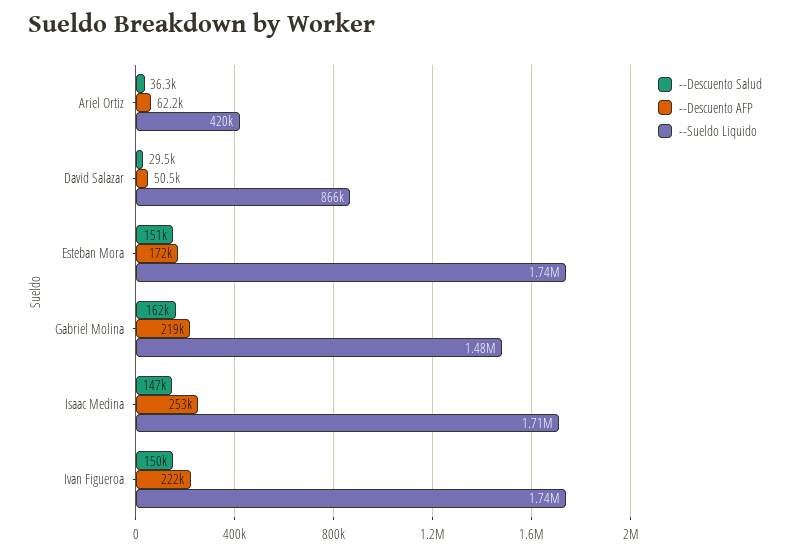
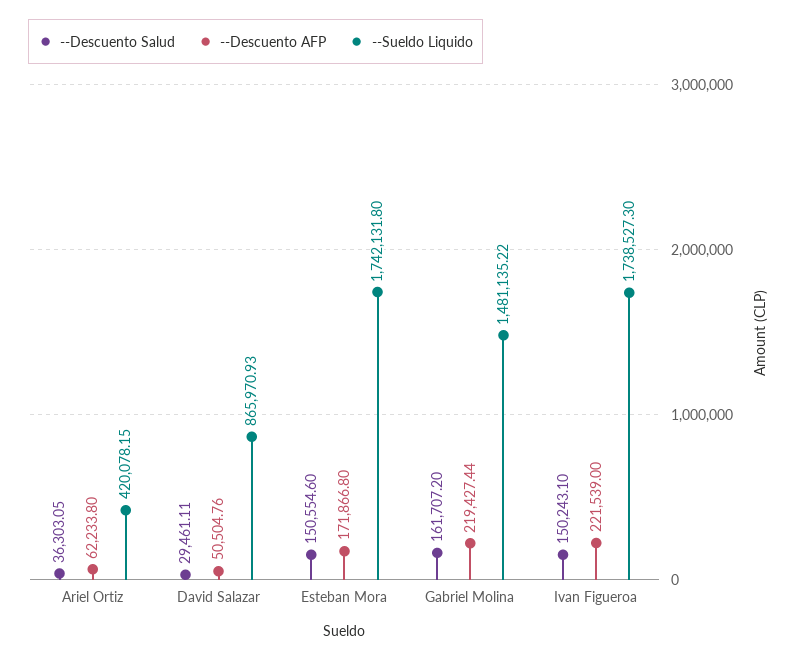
  {
    "--Descuento Salud": {
      "Ariel Ortiz": 36303.05,
      "David Salazar": 29461.11,
      "Esteban Mora": 150554.6,
      "Gabriel Molina": 161707.2,
-     "Isaac Medina": 147000,
      "Ivan Figueroa": 150243.1
    },
    "--Descuento AFP": {
      "Ariel Ortiz": 62233.8,
      "David Salazar": 50504.76,
      "Esteban Mora": 171866.8,
      "Gabriel Molina": 219427.44,
-     "Isaac Medina": 253000,
      "Ivan Figueroa": 221539
    },
    "--Sueldo Liquido": {
      "Ariel Ortiz": 420078.15,
      "David Salazar": 865970.93,
      "Esteban Mora": 1742131.8,
      "Gabriel Molina": 1481135.22,
-     "Isaac Medina": 1710000,
      "Ivan Figueroa": 1738527.3
    }
  }

